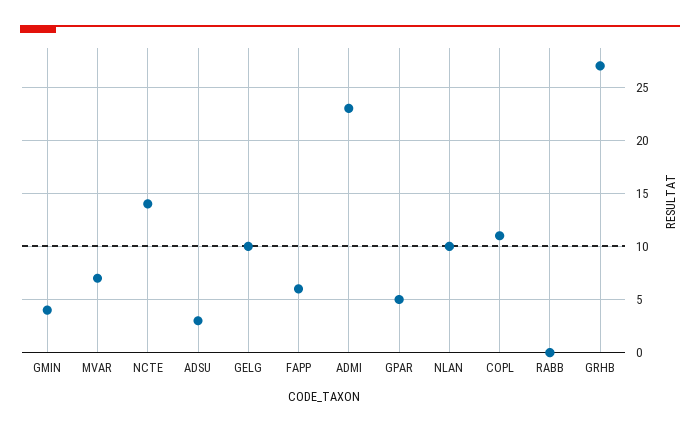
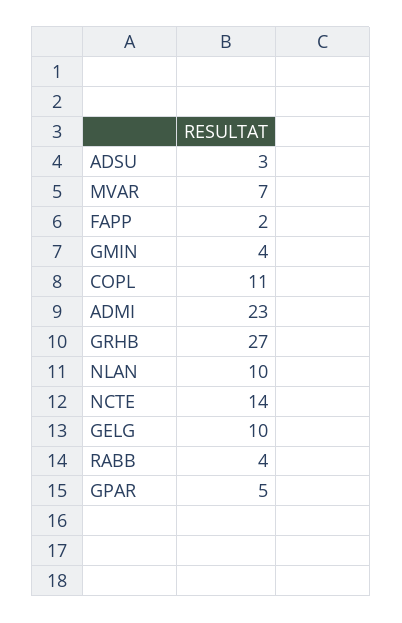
  {
    "GMIN": 4,
    "MVAR": 7,
    "NCTE": 14,
    "ADSU": 3,
    "GELG": 10,
-   "FAPP": 6,
+   "FAPP": 2,
    "ADMI": 23,
    "GPAR": 5,
    "NLAN": 10,
    "COPL": 11,
-   "RABB": 0,
+   "RABB": 4,
    "GRHB": 27
  }

